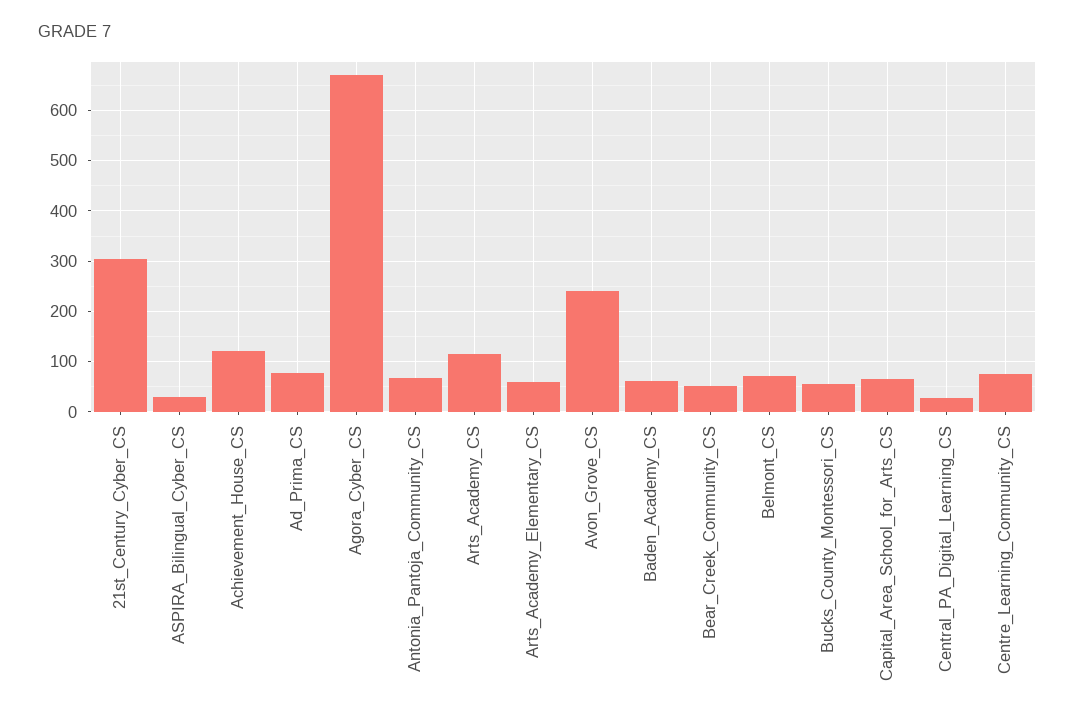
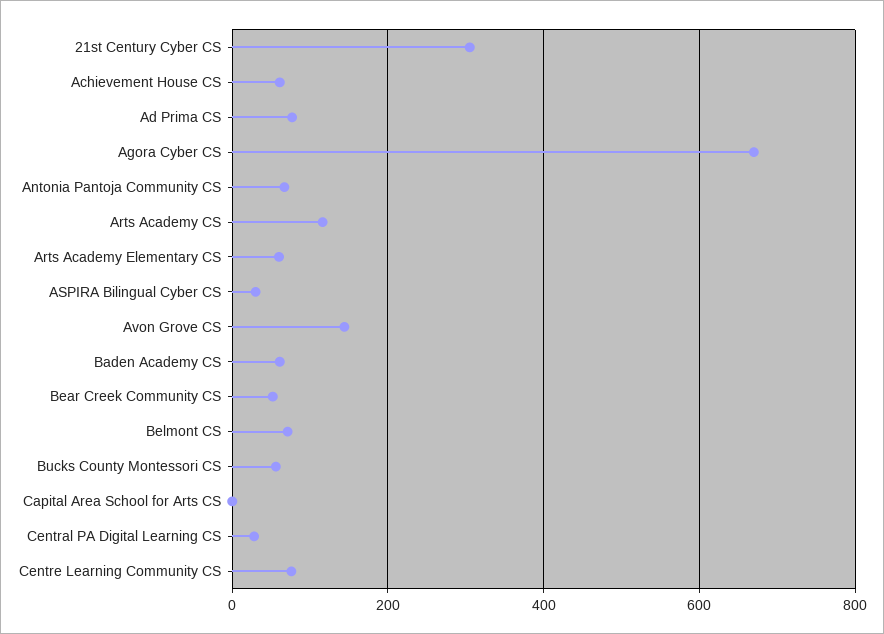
  {
    "21st_Century_Cyber_CS": 300,
    "ASPIRA_Bilingual_Cyber_CS": 40,
-   "Achievement_House_CS": 120,
+   "Achievement_House_CS": 60,
    "Ad_Prima_CS": 80,
    "Agora_Cyber_CS": 680,
    "Antonia_Pantoja_Community_CS": 60,
    "Arts_Academy_CS": 120,
    "Arts_Academy_Elementary_CS": 60,
-   "Avon_Grove_CS": 240,
+   "Avon_Grove_CS": 140,
    "Baden_Academy_CS": 60,
    "Bear_Creek_Community_CS": 60,
    "Belmont_CS": 80,
    "Bucks_County_Montessori_CS": 60,
-   "Capital_Area_School_for_Arts_CS": 60,
+   "Capital_Area_School_for_Arts_CS": 0,
    "Central_PA_Digital_Learning_CS": 20,
    "Centre_Learning_Community_CS": 80
  }

